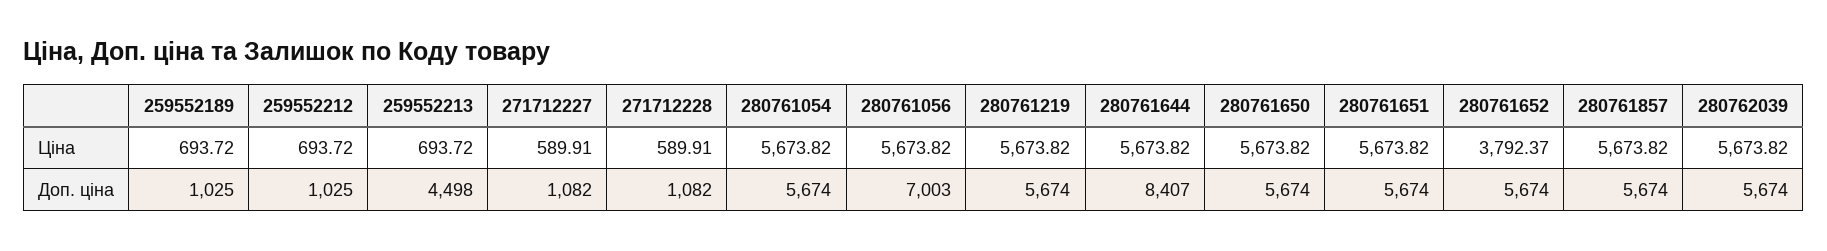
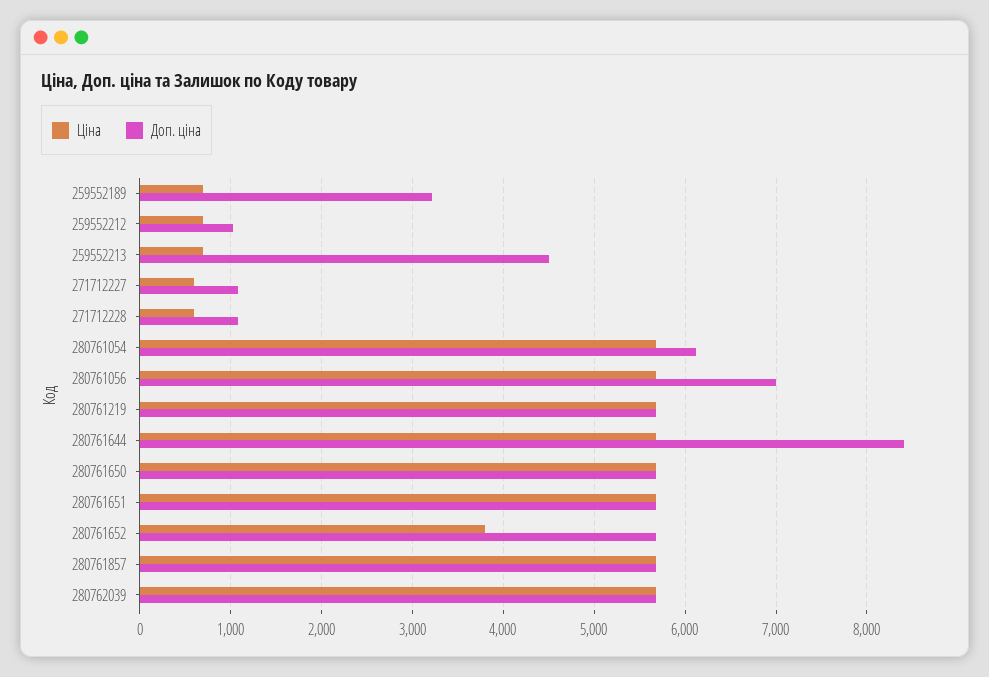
  {
    "Ціна": {
      "259552189": 693.72,
      "259552212": 693.72,
      "259552213": 693.72,
      "271712227": 589.91,
      "271712228": 589.91,
      "280761054": 5673.82,
      "280761056": 5673.82,
      "280761219": 5673.82,
      "280761644": 5673.82,
      "280761650": 5673.82,
      "280761651": 5673.82,
      "280761652": 3792.37,
      "280761857": 5673.82,
      "280762039": 5673.82
    },
    "Доп. ціна": {
-     "259552189": 1025,
+     "259552189": 3200,
      "259552212": 1025,
      "259552213": 4498,
      "271712227": 1082,
      "271712228": 1082,
-     "280761054": 5674,
+     "280761054": 6100,
      "280761056": 7003,
      "280761219": 5674,
      "280761644": 8407,
      "280761650": 5674,
      "280761651": 5674,
      "280761652": 5674,
      "280761857": 5674,
      "280762039": 5674
    }
  }

